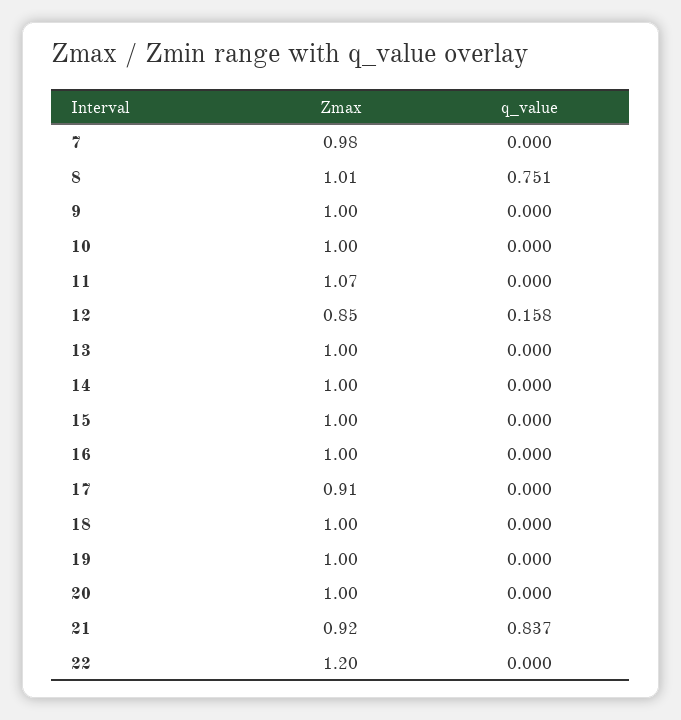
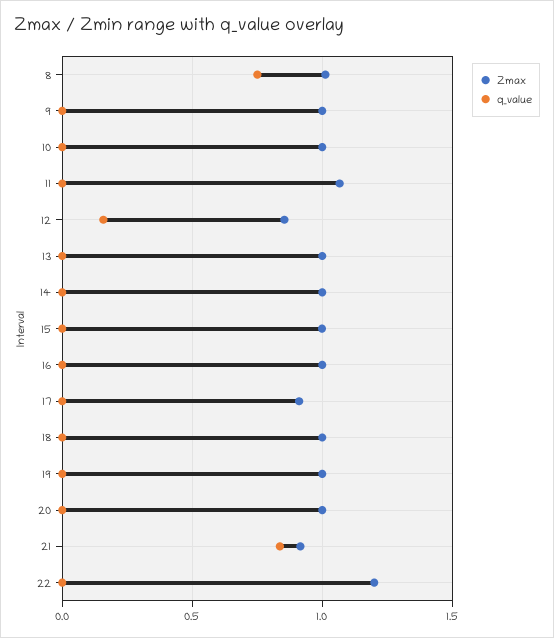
  {
    "Zmax": {
-     "7": 0.98,
      "8": 1.01,
      "9": 1,
      "10": 1,
      "11": 1.07,
      "12": 0.85,
      "13": 1,
      "14": 1,
      "15": 1,
      "16": 1,
      "17": 0.91,
      "18": 1,
      "19": 1,
      "20": 1,
      "21": 0.92,
      "22": 1.2
    },
    "q_value": {
-     "7": 0,
      "8": 0.751,
      "9": 0,
      "10": 0,
      "11": 0,
      "12": 0.158,
      "13": 0,
      "14": 0,
      "15": 0,
      "16": 0,
      "17": 0,
      "18": 0,
      "19": 0,
      "20": 0,
      "21": 0.837,
      "22": 0
    }
  }

